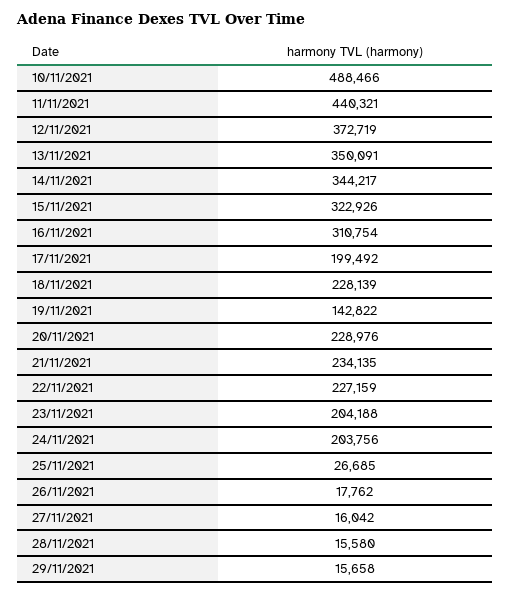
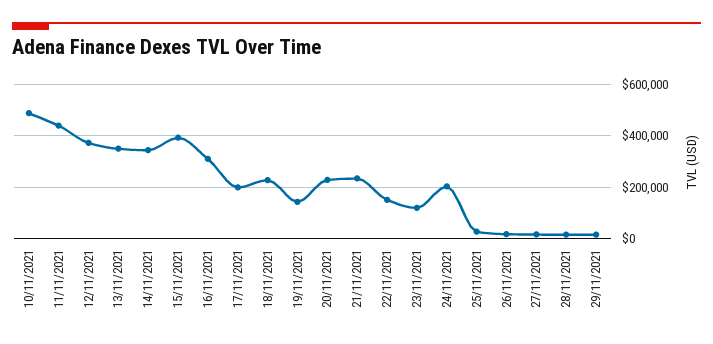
  {
    "10/11/2021": 488466,
    "11/11/2021": 440321,
    "12/11/2021": 372719,
    "13/11/2021": 350091,
    "14/11/2021": 344217,
-   "15/11/2021": 322926,
+   "15/11/2021": 400000,
    "16/11/2021": 310754,
    "17/11/2021": 199492,
    "18/11/2021": 228139,
    "19/11/2021": 142822,
    "20/11/2021": 228976,
    "21/11/2021": 234135,
-   "22/11/2021": 227159,
+   "22/11/2021": 150000,
-   "23/11/2021": 204188,
+   "23/11/2021": 125000,
    "24/11/2021": 203756,
    "25/11/2021": 26685,
    "26/11/2021": 17762,
    "27/11/2021": 16042,
    "28/11/2021": 15580,
    "29/11/2021": 15658
  }

